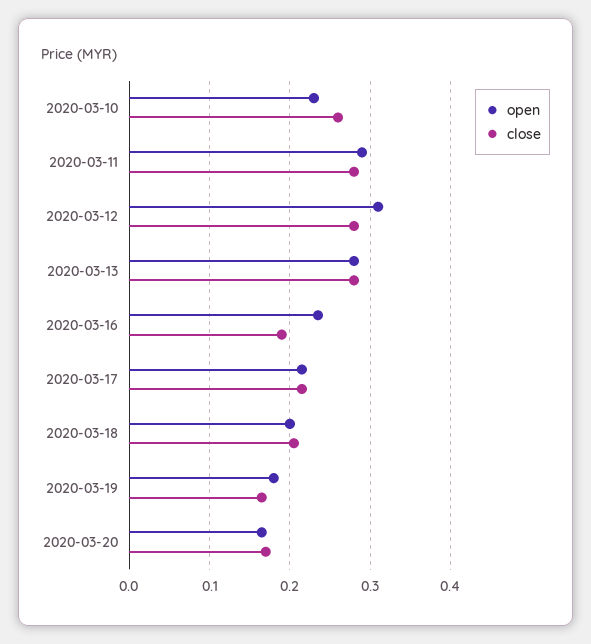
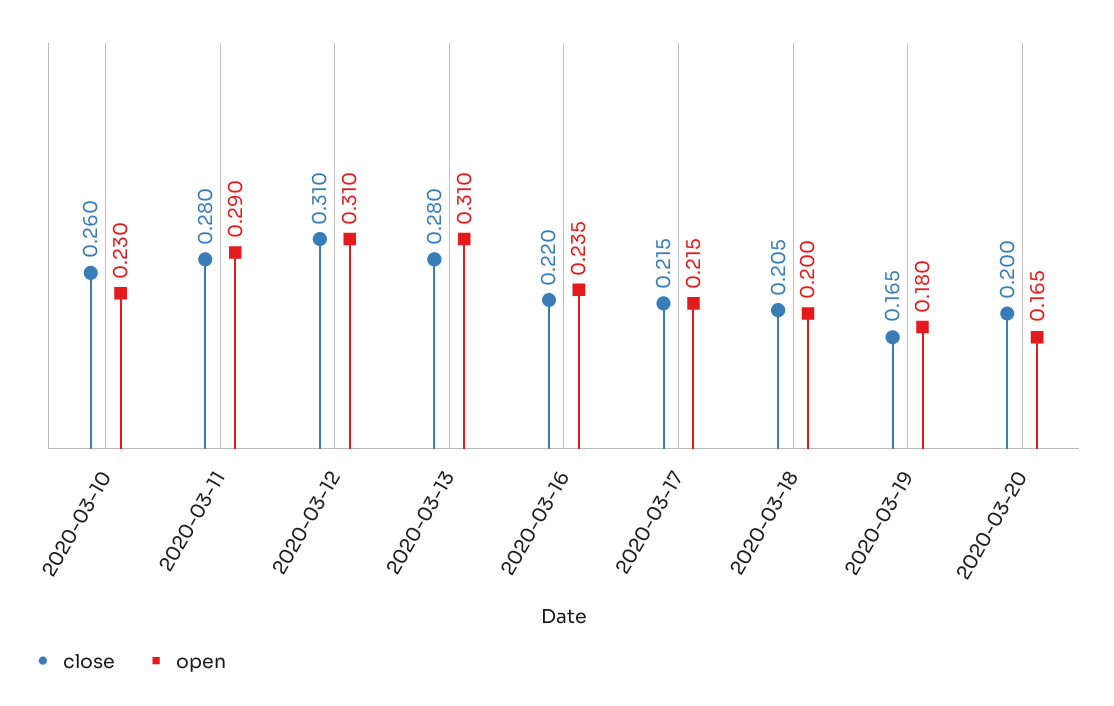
  {
    "open": {
      "2020-03-10": 0.23,
      "2020-03-11": 0.29,
      "2020-03-12": 0.31,
-     "2020-03-13": 0.28,
+     "2020-03-13": 0.31,
      "2020-03-16": 0.235,
      "2020-03-17": 0.215,
      "2020-03-18": 0.2,
      "2020-03-19": 0.18,
      "2020-03-20": 0.165
    },
    "close": {
      "2020-03-10": 0.26,
      "2020-03-11": 0.28,
-     "2020-03-12": 0.28,
+     "2020-03-12": 0.31,
      "2020-03-13": 0.28,
-     "2020-03-16": 0.19,
+     "2020-03-16": 0.22,
      "2020-03-17": 0.215,
      "2020-03-18": 0.205,
      "2020-03-19": 0.165,
-     "2020-03-20": 0.17
+     "2020-03-20": 0.2
    }
  }

